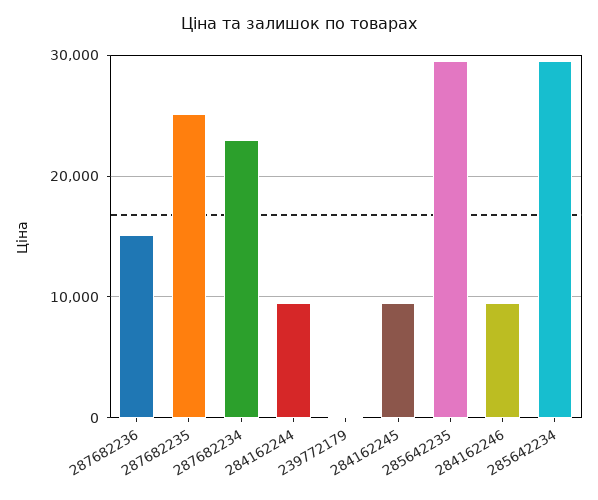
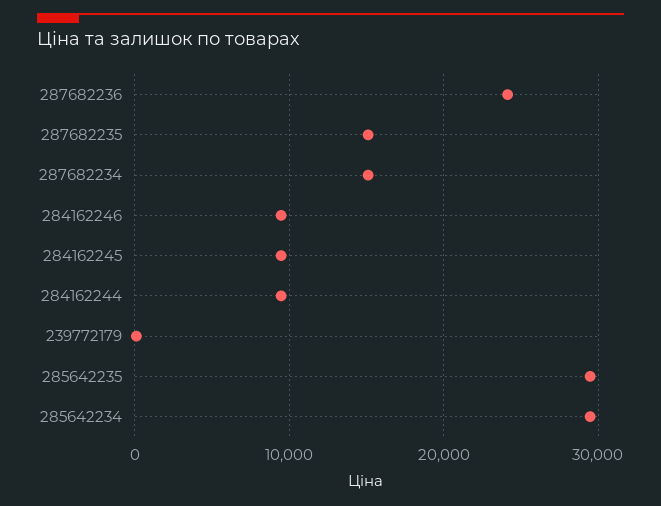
  {
-   "287682236": 15000,
+   "287682236": 24000,
-   "287682235": 25000,
+   "287682235": 15000,
-   "287682234": 23000,
+   "287682234": 15000,
    "284162244": 9000,
    "239772179": 0,
    "284162245": 9000,
    "285642235": 29000,
    "284162246": 9000,
    "285642234": 29000
  }

